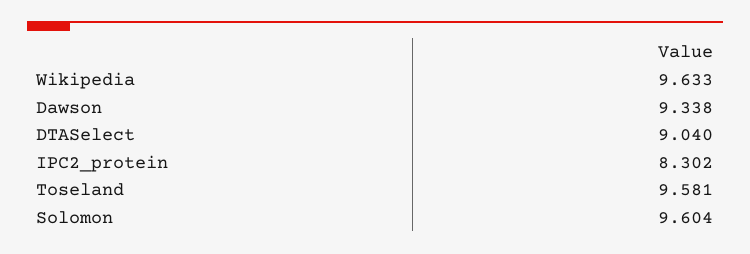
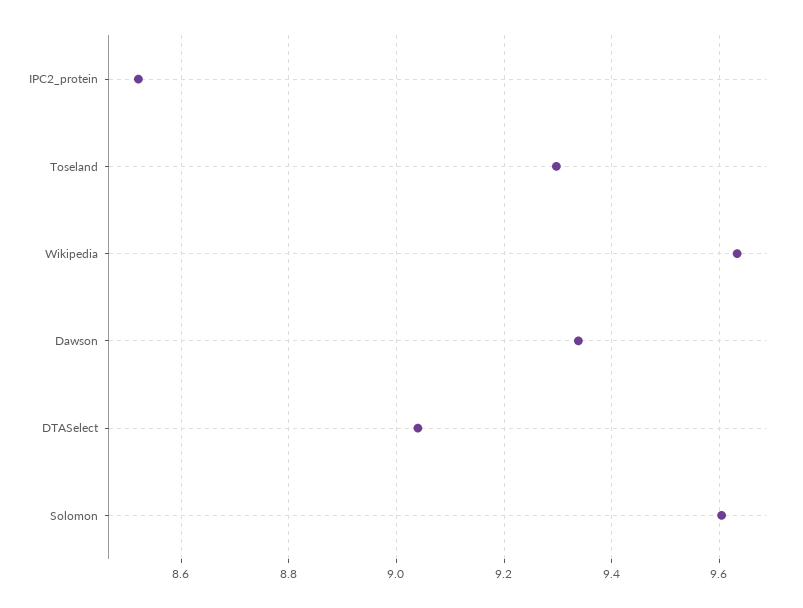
  {
    "Wikipedia": 9.633,
    "Dawson": 9.338,
    "DTASelect": 9.04,
-   "IPC2_protein": 8.302,
+   "IPC2_protein": 8.52,
-   "Toseland": 9.581,
+   "Toseland": 9.3,
    "Solomon": 9.604
  }

